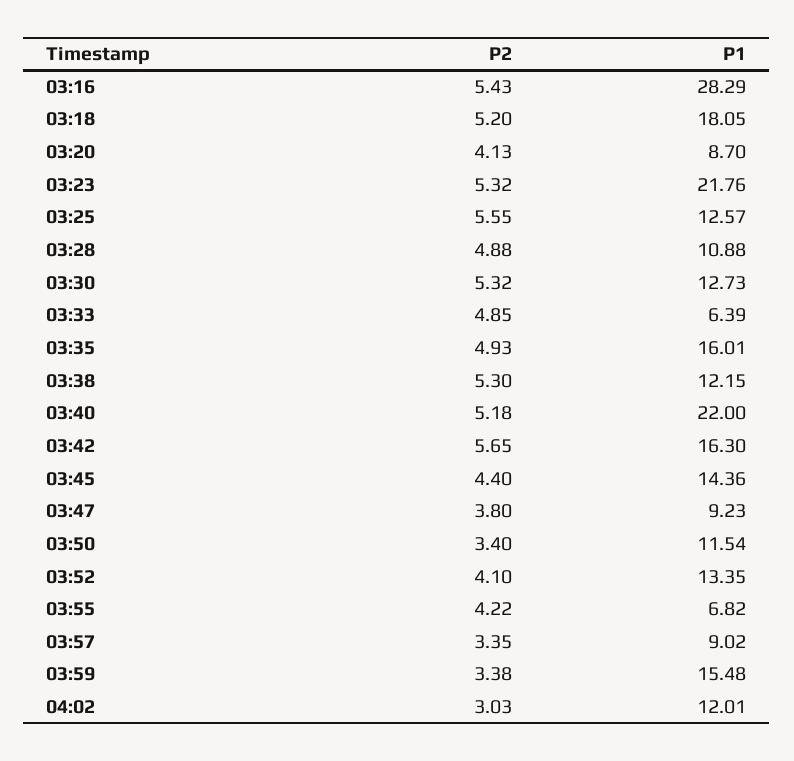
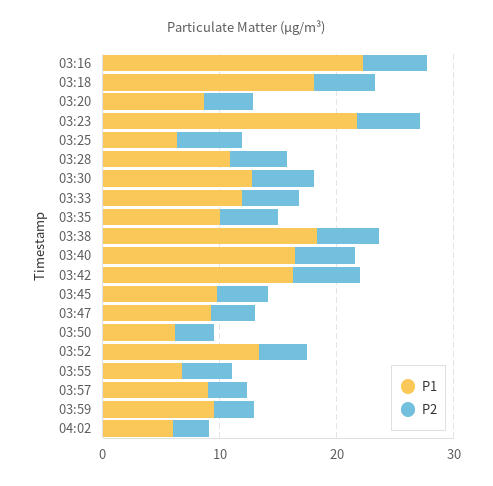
  {
    "P2": {
      "03:16": 5.43,
      "03:18": 5.2,
      "03:20": 4.13,
      "03:23": 5.32,
      "03:25": 5.55,
      "03:28": 4.88,
      "03:30": 5.32,
      "03:33": 4.85,
      "03:35": 4.93,
      "03:38": 5.3,
      "03:40": 5.18,
      "03:42": 5.65,
      "03:45": 4.4,
      "03:47": 3.8,
      "03:50": 3.4,
      "03:52": 4.1,
      "03:55": 4.22,
      "03:57": 3.35,
      "03:59": 3.38,
      "04:02": 3.03
    },
    "P1": {
-     "03:16": 28.29,
+     "03:16": 22,
      "03:18": 18.05,
      "03:20": 8.7,
      "03:23": 21.76,
-     "03:25": 12.57,
+     "03:25": 6,
      "03:28": 10.88,
      "03:30": 12.73,
-     "03:33": 6.39,
+     "03:33": 12,
-     "03:35": 16.01,
+     "03:35": 10,
-     "03:38": 12.15,
+     "03:38": 18,
-     "03:40": 22,
+     "03:40": 16,
      "03:42": 16.3,
-     "03:45": 14.36,
+     "03:45": 10,
      "03:47": 9.23,
-     "03:50": 11.54,
+     "03:50": 6,
      "03:52": 13.35,
      "03:55": 6.82,
      "03:57": 9.02,
-     "03:59": 15.48,
+     "03:59": 10,
-     "04:02": 12.01
+     "04:02": 6
    }
  }

